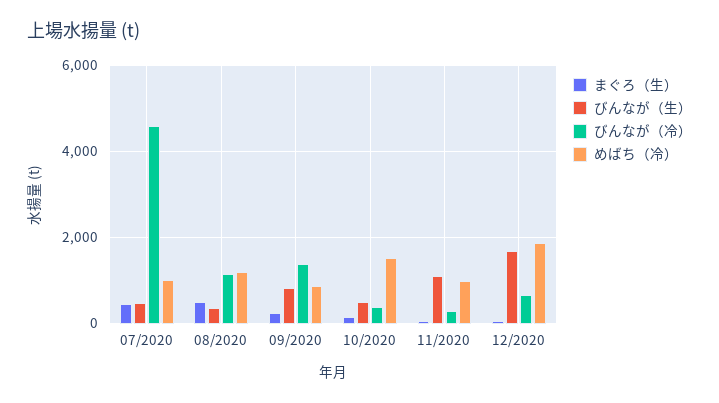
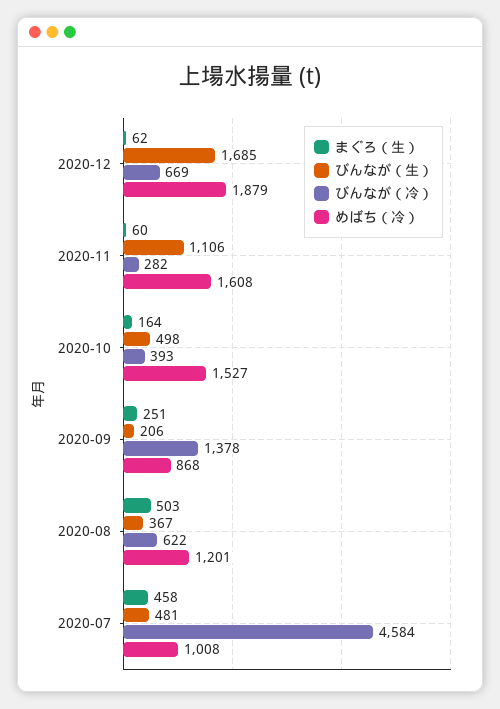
  {
    "まぐろ（生）": {
      "07/2020": 458,
      "08/2020": 503,
      "09/2020": 251,
      "10/2020": 164,
      "11/2020": 60,
      "12/2020": 62
    },
    "びんなが（生）": {
      "07/2020": 481,
      "08/2020": 367,
-     "09/2020": 800,
+     "09/2020": 206,
      "10/2020": 498,
      "11/2020": 1106,
      "12/2020": 1685
    },
    "びんなが（冷）": {
      "07/2020": 4584,
-     "08/2020": 1200,
+     "08/2020": 622,
      "09/2020": 1378,
      "10/2020": 393,
      "11/2020": 282,
      "12/2020": 669
    },
    "めばち（冷）": {
      "07/2020": 1008,
      "08/2020": 1201,
      "09/2020": 868,
      "10/2020": 1527,
-     "11/2020": 1000,
+     "11/2020": 1608,
      "12/2020": 1879
    }
  }

